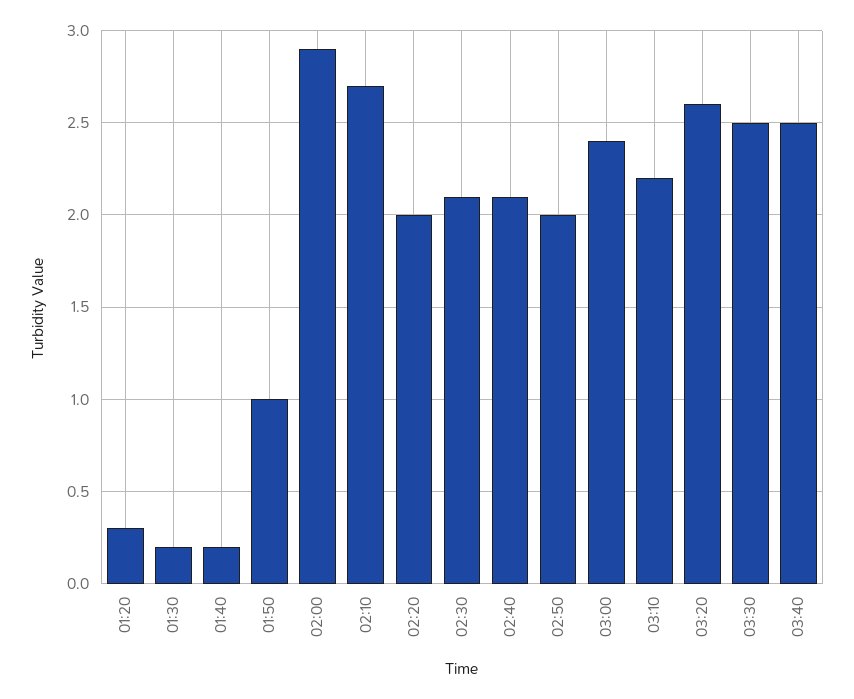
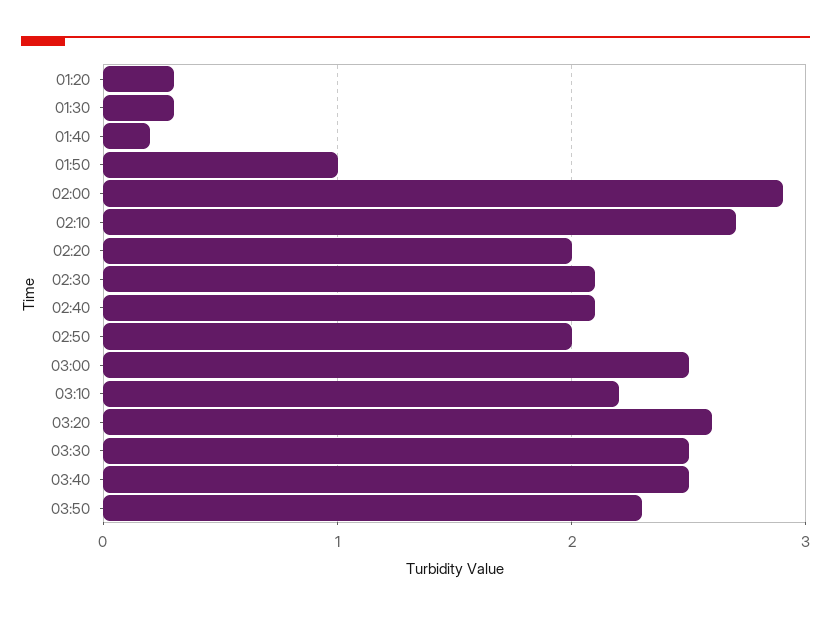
  {
    "01:20": 0.3,
-   "01:30": 0.2,
+   "01:30": 0.3,
    "01:40": 0.2,
    "01:50": 1,
    "02:00": 2.9,
    "02:10": 2.7,
    "02:20": 2,
    "02:30": 2.1,
    "02:40": 2.1,
    "02:50": 2,
-   "03:00": 2.4,
+   "03:00": 2.5,
    "03:10": 2.2,
    "03:20": 2.6,
    "03:30": 2.5,
-   "03:40": 2.5
+   "03:40": 2.5,
+   "03:50": 2.3
  }

